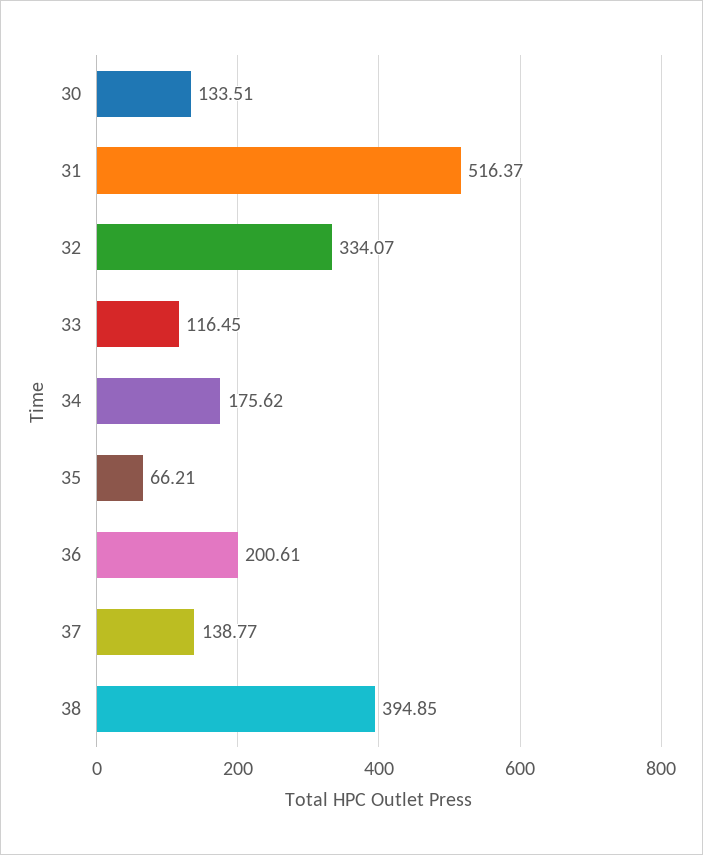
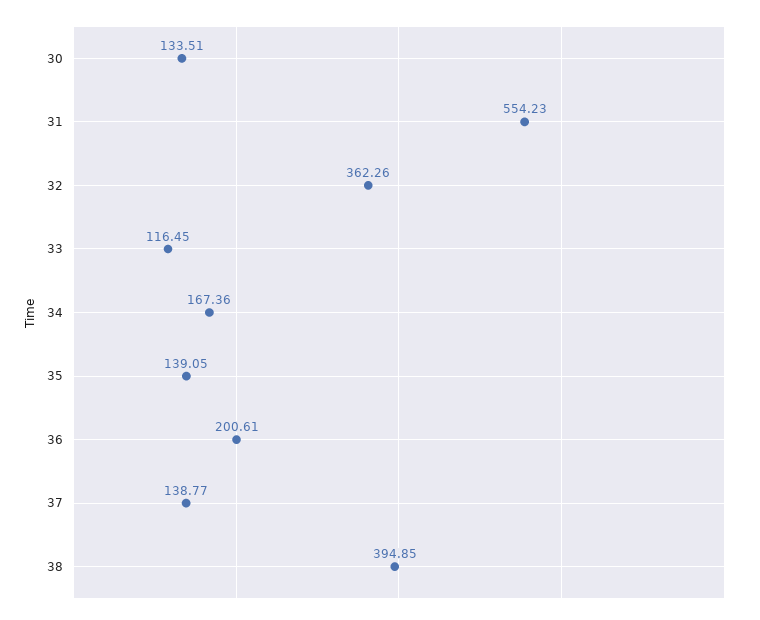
  {
    "30": 133.51,
-   "31": 516.37,
+   "31": 554.23,
-   "32": 334.07,
+   "32": 362.26,
    "33": 116.45,
-   "34": 175.62,
+   "34": 167.36,
-   "35": 66.21,
+   "35": 139.05,
    "36": 200.61,
    "37": 138.77,
    "38": 394.85
  }

